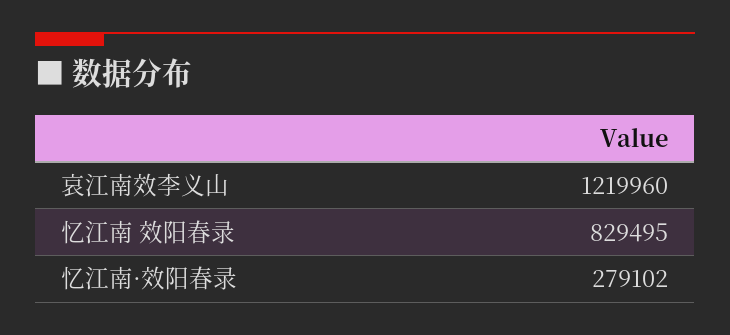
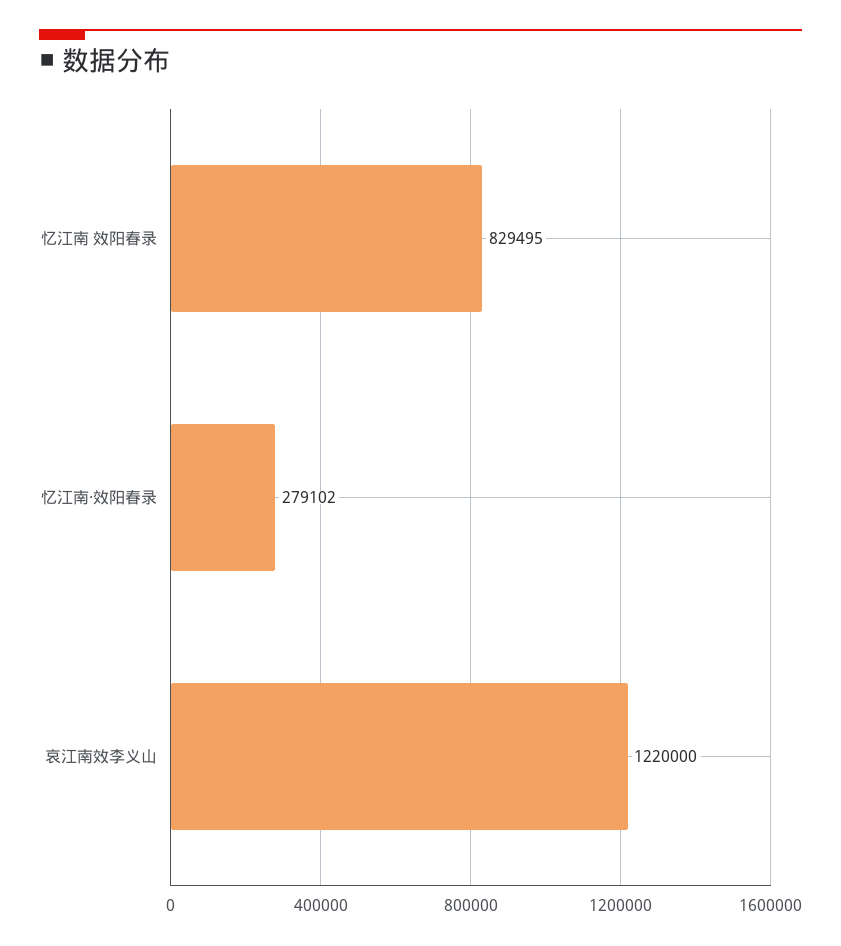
  {
-   "哀江南效李义山": 1219960,
+   "哀江南效李义山": 1220000,
    "忆江南 效阳春录": 829495,
    "忆江南·效阳春录": 279102
  }

